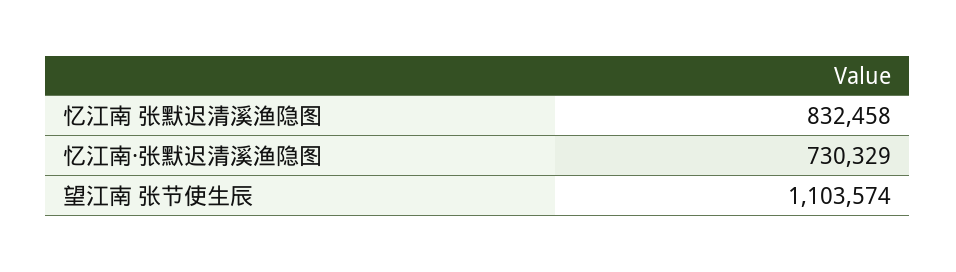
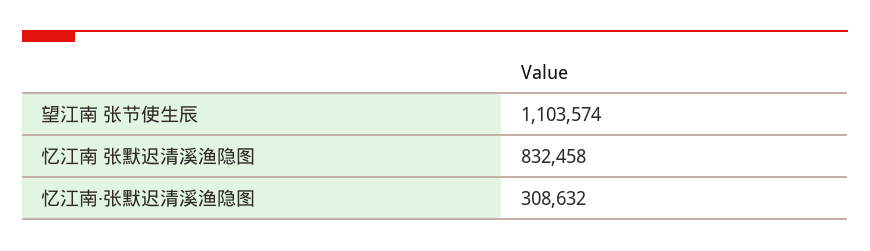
  {
    "忆江南 张默迟清溪渔隐图": 832458,
-   "忆江南·张默迟清溪渔隐图": 730329,
+   "忆江南·张默迟清溪渔隐图": 308632,
    "望江南 张节使生辰": 1103574
  }

